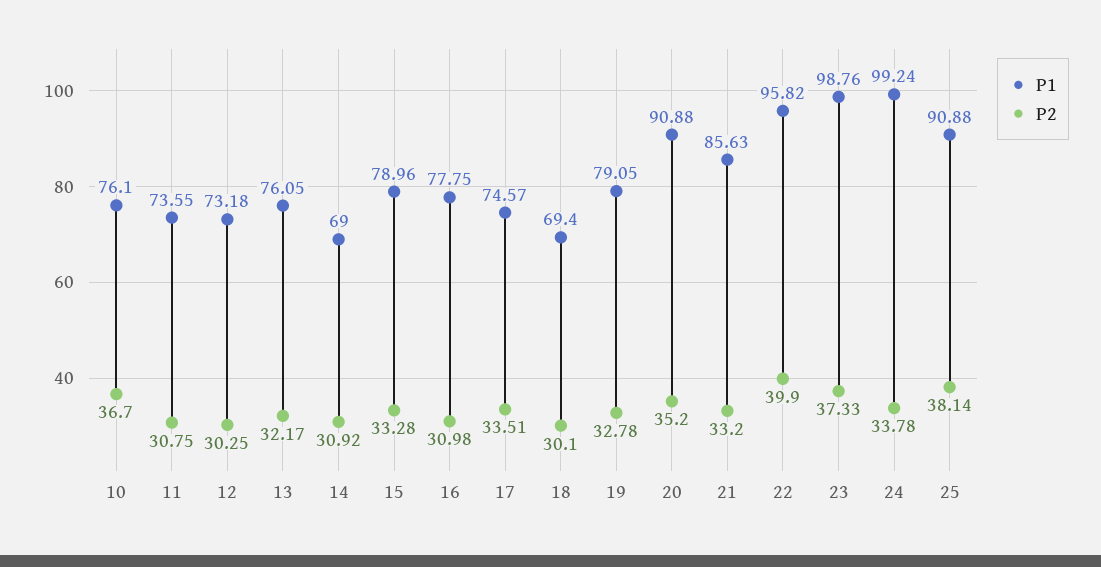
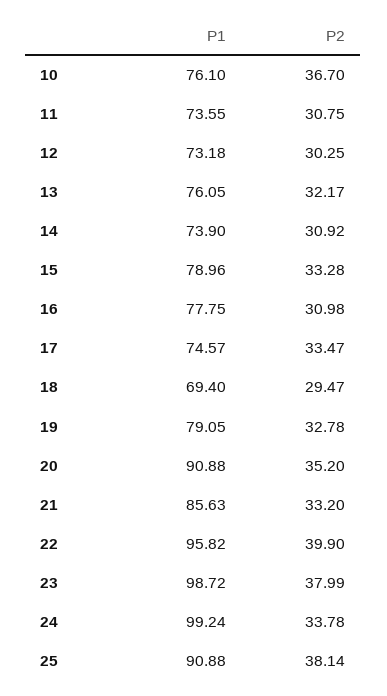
  {
    "P1": {
      "10": 76.1,
      "11": 73.55,
      "12": 73.18,
      "13": 76.05,
-     "14": 69,
+     "14": 73.9,
      "15": 78.96,
      "16": 77.75,
      "17": 74.57,
      "18": 69.4,
      "19": 79.05,
      "20": 90.88,
      "21": 85.63,
      "22": 95.82,
-     "23": 98.76,
+     "23": 98.72,
      "24": 99.24,
      "25": 90.88
    },
    "P2": {
      "10": 36.7,
      "11": 30.75,
      "12": 30.25,
      "13": 32.17,
      "14": 30.92,
      "15": 33.28,
      "16": 30.98,
-     "17": 33.51,
+     "17": 33.47,
-     "18": 30.1,
+     "18": 29.47,
      "19": 32.78,
      "20": 35.2,
      "21": 33.2,
      "22": 39.9,
-     "23": 37.33,
+     "23": 37.99,
      "24": 33.78,
      "25": 38.14
    }
  }

